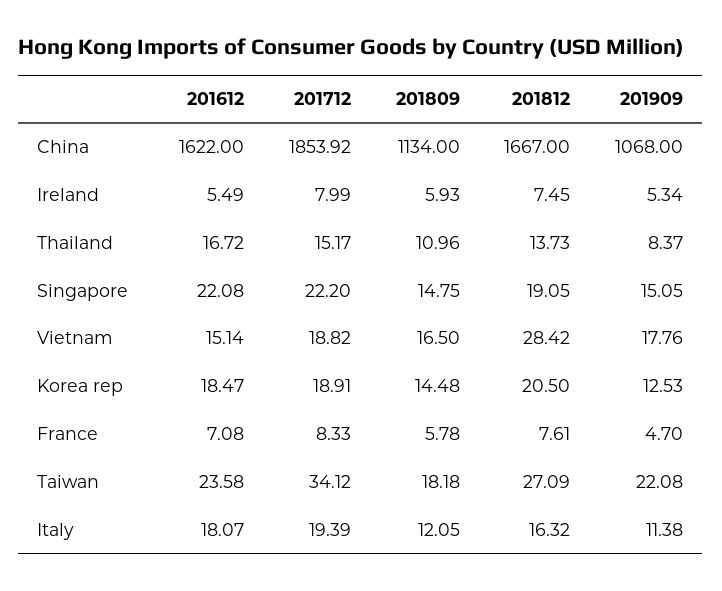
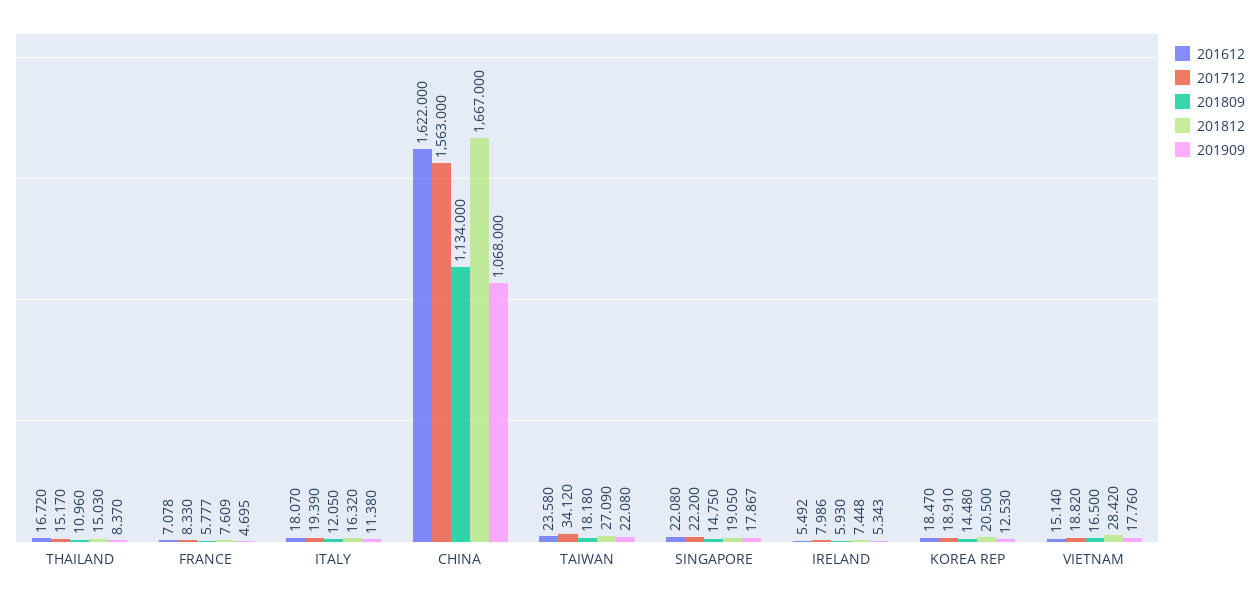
  {
    "201612": {
      "China": 1622,
      "Ireland": 5.492,
      "Thailand": 16.72,
      "Singapore": 22.08,
      "Vietnam": 15.14,
      "Korea rep": 18.47,
      "France": 7.078,
      "Taiwan": 23.58,
      "Italy": 18.07
    },
    "201712": {
-     "China": 1853.92,
+     "China": 1563,
      "Ireland": 7.986,
      "Thailand": 15.17,
      "Singapore": 22.2,
      "Vietnam": 18.82,
      "Korea rep": 18.91,
      "France": 8.33,
      "Taiwan": 34.12,
      "Italy": 19.39
    },
    "201809": {
      "China": 1134,
      "Ireland": 5.93,
      "Thailand": 10.96,
      "Singapore": 14.75,
      "Vietnam": 16.5,
      "Korea rep": 14.48,
      "France": 5.777,
      "Taiwan": 18.18,
      "Italy": 12.05
    },
    "201812": {
      "China": 1667,
      "Ireland": 7.448,
-     "Thailand": 13.73,
+     "Thailand": 15.03,
      "Singapore": 19.05,
      "Vietnam": 28.42,
      "Korea rep": 20.5,
      "France": 7.609,
      "Taiwan": 27.09,
      "Italy": 16.32
    },
    "201909": {
      "China": 1068,
      "Ireland": 5.343,
      "Thailand": 8.37,
-     "Singapore": 15.05,
+     "Singapore": 17.867,
      "Vietnam": 17.76,
      "Korea rep": 12.53,
      "France": 4.695,
      "Taiwan": 22.08,
      "Italy": 11.38
    }
  }

